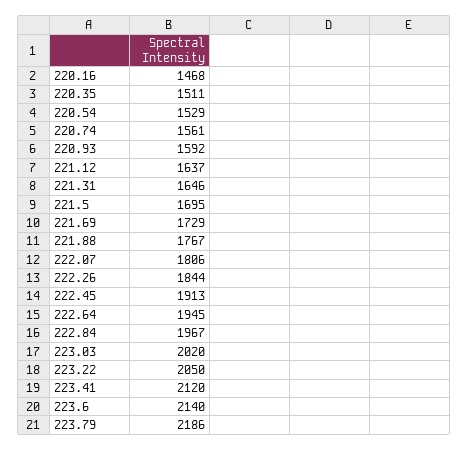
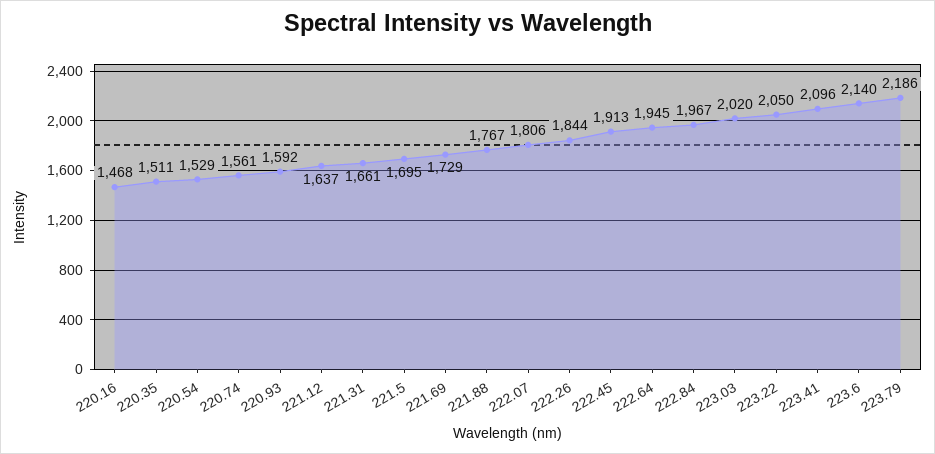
  {
    "220.16": 1468,
    "220.35": 1511,
    "220.54": 1529,
    "220.74": 1561,
    "220.93": 1592,
    "221.12": 1637,
-   "221.31": 1646,
+   "221.31": 1661,
    "221.5": 1695,
    "221.69": 1729,
    "221.88": 1767,
    "222.07": 1806,
    "222.26": 1844,
    "222.45": 1913,
    "222.64": 1945,
    "222.84": 1967,
    "223.03": 2020,
    "223.22": 2050,
-   "223.41": 2120,
+   "223.41": 2096,
    "223.6": 2140,
    "223.79": 2186
  }

